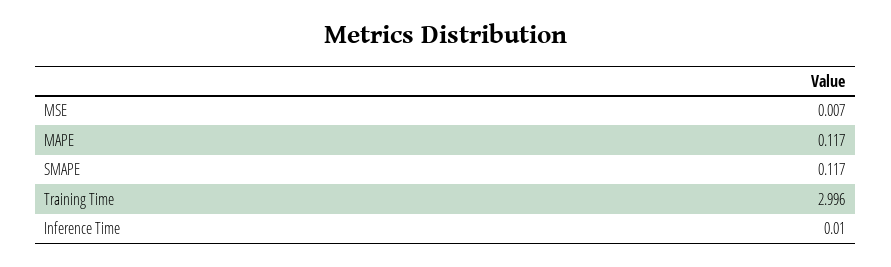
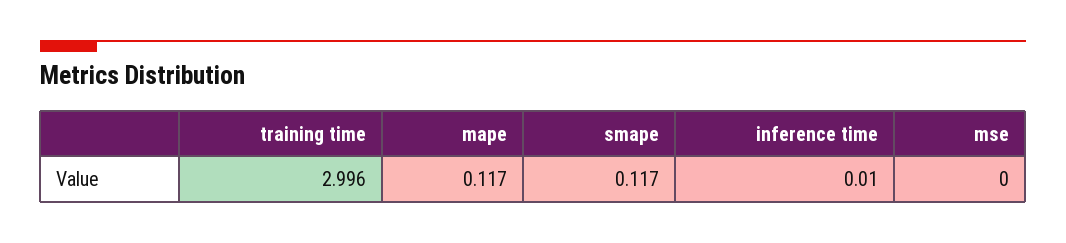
  {
-   "MSE": 0.007,
+   "MSE": 0,
    "MAPE": 0.117,
    "SMAPE": 0.117,
    "Training Time": 2.996,
    "Inference Time": 0.01
  }

